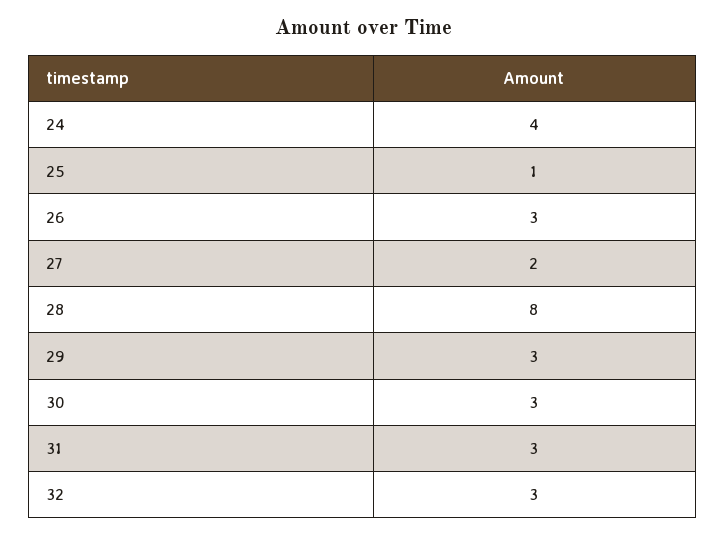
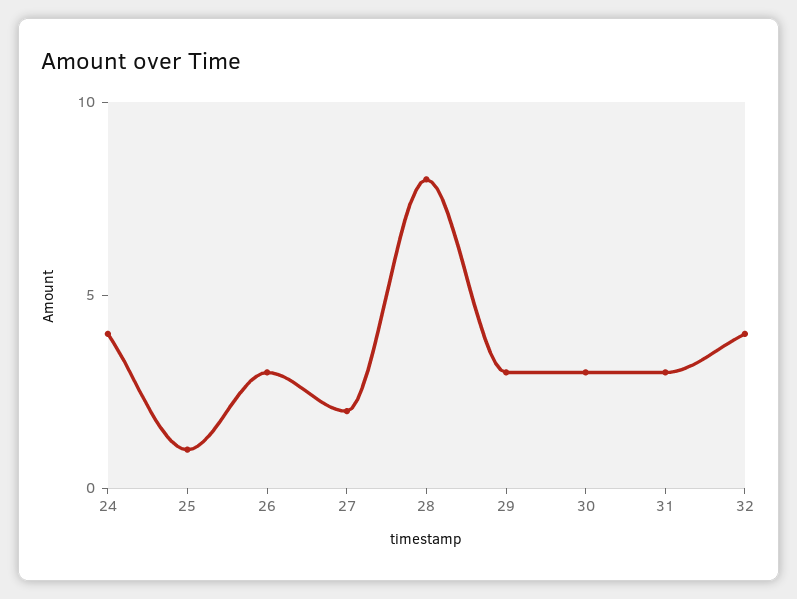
  {
    "24": 4,
    "25": 1,
    "26": 3,
    "27": 2,
    "28": 8,
    "29": 3,
    "30": 3,
    "31": 3,
-   "32": 3
+   "32": 4
  }

